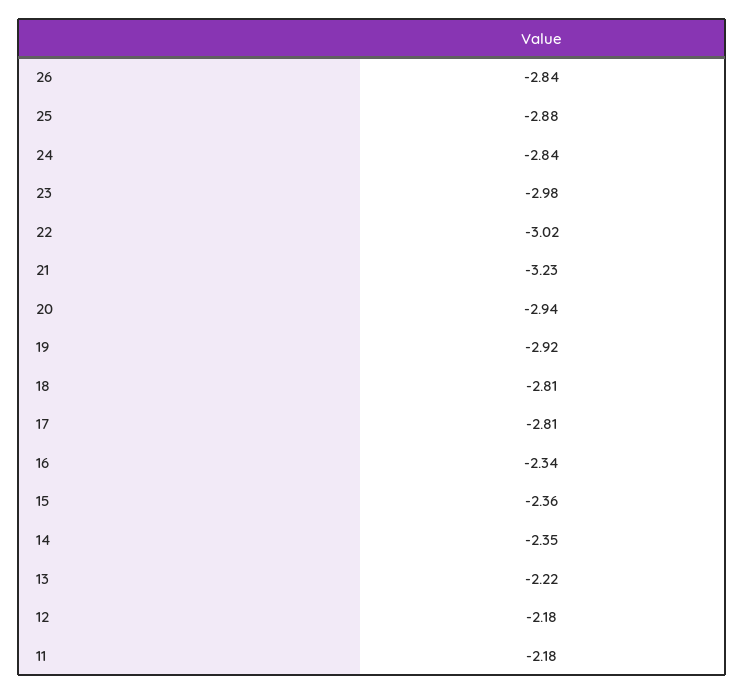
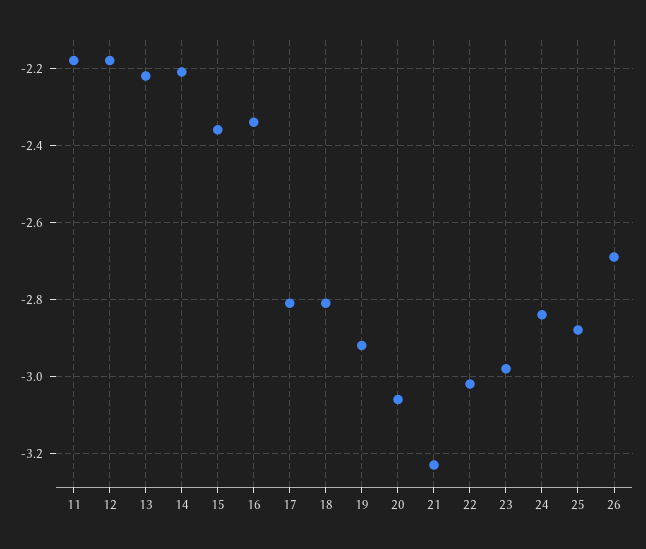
  {
-   "26": -2.84,
+   "26": -2.7,
    "25": -2.88,
    "24": -2.84,
    "23": -2.98,
    "22": -3.02,
    "21": -3.23,
-   "20": -2.94,
+   "20": -3.05,
    "19": -2.92,
    "18": -2.81,
    "17": -2.81,
    "16": -2.34,
    "15": -2.36,
-   "14": -2.35,
+   "14": -2.2,
    "13": -2.22,
    "12": -2.18,
    "11": -2.18
  }

